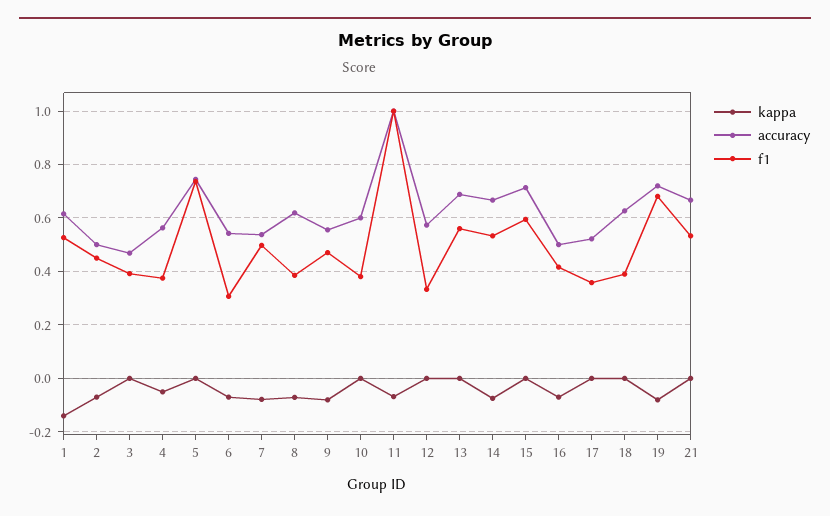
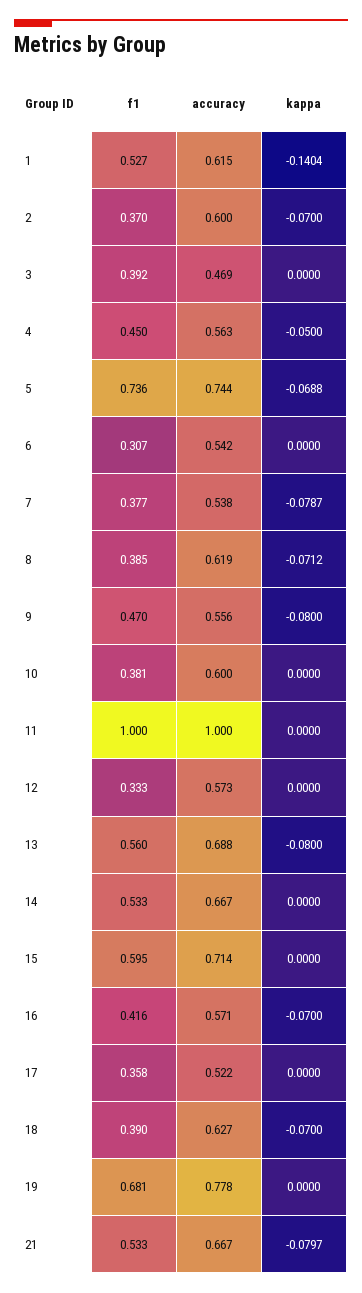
  {
    "kappa": {
      "1": -0.1404,
      "2": -0.07,
      "3": 0,
      "4": -0.05,
-     "5": 0,
+     "5": -0.0688,
-     "6": -0.075,
+     "6": 0,
      "7": -0.0787,
      "8": -0.0712,
      "9": -0.08,
      "10": 0,
-     "11": -0.075,
+     "11": 0,
      "12": 0,
-     "13": 0,
+     "13": -0.08,
-     "14": -0.075,
+     "14": 0,
      "15": 0,
      "16": -0.07,
      "17": 0,
-     "18": 0,
+     "18": -0.07,
-     "19": -0.075,
+     "19": 0,
-     "21": 0
+     "21": -0.0797
    },
    "accuracy": {
      "1": 0.615,
-     "2": 0.5,
+     "2": 0.6,
      "3": 0.469,
      "4": 0.563,
      "5": 0.744,
      "6": 0.542,
      "7": 0.538,
      "8": 0.619,
      "9": 0.556,
      "10": 0.6,
      "11": 1,
      "12": 0.573,
      "13": 0.688,
      "14": 0.667,
      "15": 0.714,
-     "16": 0.5,
+     "16": 0.571,
      "17": 0.522,
      "18": 0.627,
-     "19": 0.725,
+     "19": 0.778,
      "21": 0.667
    },
    "f1": {
      "1": 0.527,
-     "2": 0.45,
+     "2": 0.37,
      "3": 0.392,
-     "4": 0.375,
+     "4": 0.45,
      "5": 0.736,
      "6": 0.307,
-     "7": 0.5,
+     "7": 0.377,
      "8": 0.385,
      "9": 0.47,
      "10": 0.381,
      "11": 1,
      "12": 0.333,
      "13": 0.56,
      "14": 0.533,
      "15": 0.595,
      "16": 0.416,
      "17": 0.358,
      "18": 0.39,
      "19": 0.681,
      "21": 0.533
    }
  }

